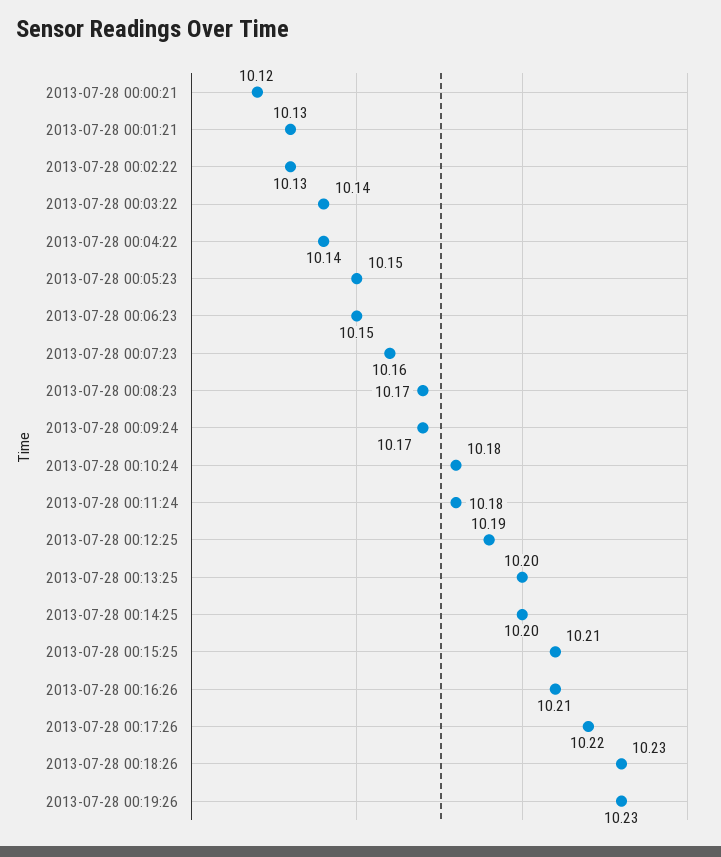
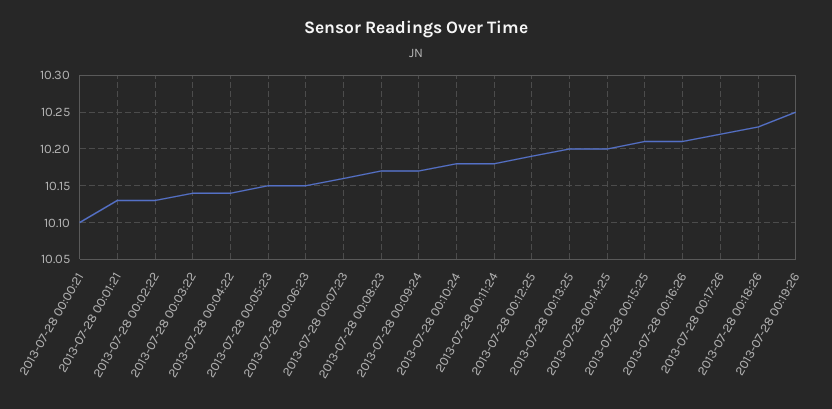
  {
-   "2013-07-28 00:00:21": 10.12,
+   "2013-07-28 00:00:21": 10.1,
    "2013-07-28 00:01:21": 10.13,
    "2013-07-28 00:02:22": 10.13,
    "2013-07-28 00:03:22": 10.14,
    "2013-07-28 00:04:22": 10.14,
    "2013-07-28 00:05:23": 10.15,
    "2013-07-28 00:06:23": 10.15,
    "2013-07-28 00:07:23": 10.16,
    "2013-07-28 00:08:23": 10.17,
    "2013-07-28 00:09:24": 10.17,
    "2013-07-28 00:10:24": 10.18,
    "2013-07-28 00:11:24": 10.18,
    "2013-07-28 00:12:25": 10.19,
    "2013-07-28 00:13:25": 10.2,
    "2013-07-28 00:14:25": 10.2,
    "2013-07-28 00:15:25": 10.21,
    "2013-07-28 00:16:26": 10.21,
    "2013-07-28 00:17:26": 10.22,
    "2013-07-28 00:18:26": 10.23,
-   "2013-07-28 00:19:26": 10.23
+   "2013-07-28 00:19:26": 10.25
  }

